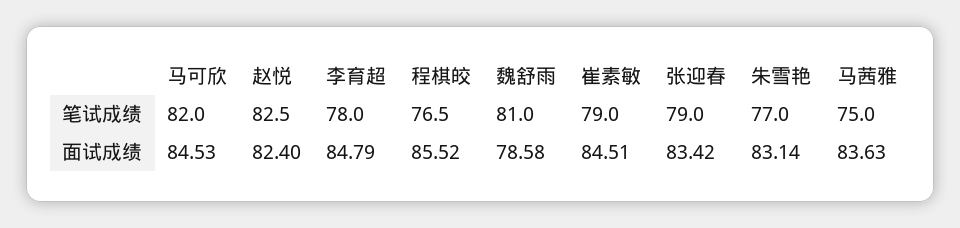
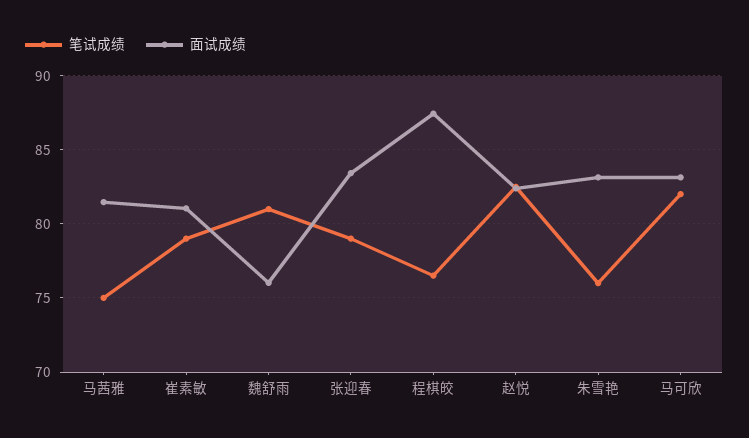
  {
    "笔试成绩": {
      "马可欣": 82,
      "赵悦": 82.5,
-     "李育超": 78,
      "程棋皎": 76.5,
      "魏舒雨": 81,
      "崔素敏": 79,
      "张迎春": 79,
-     "朱雪艳": 77,
+     "朱雪艳": 76,
      "马茜雅": 75
    },
    "面试成绩": {
-     "马可欣": 84.53,
+     "马可欣": 83,
      "赵悦": 82.4,
-     "李育超": 84.79,
-     "程棋皎": 85.52,
+     "程棋皎": 87.5,
-     "魏舒雨": 78.58,
+     "魏舒雨": 76,
-     "崔素敏": 84.51,
+     "崔素敏": 81,
      "张迎春": 83.42,
      "朱雪艳": 83.14,
-     "马茜雅": 83.63
+     "马茜雅": 81.5
    }
  }

